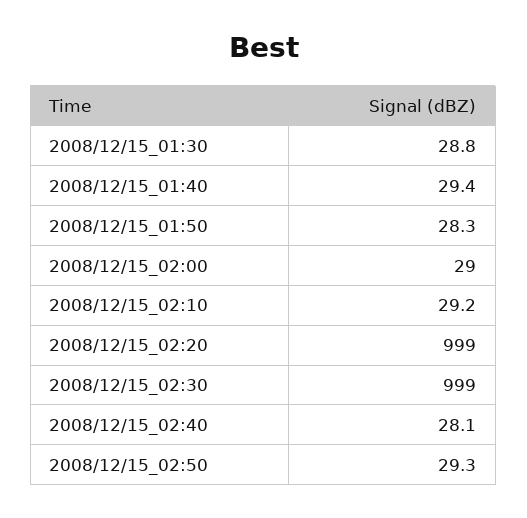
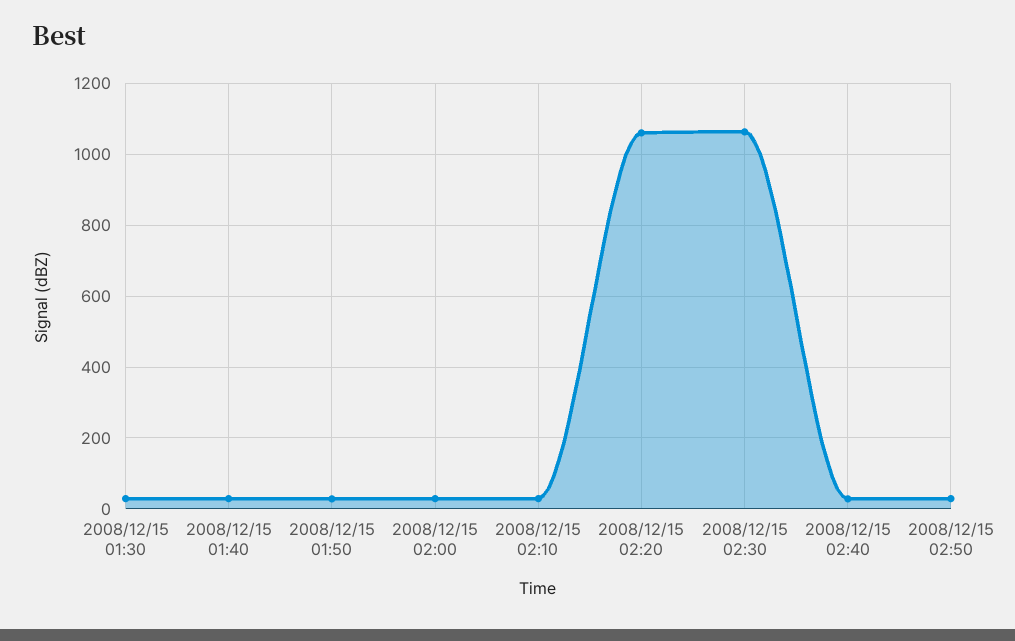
  {
    "2008/12/15_01:30": 28.8,
    "2008/12/15_01:40": 29.4,
    "2008/12/15_01:50": 28.3,
    "2008/12/15_02:00": 29,
    "2008/12/15_02:10": 29.2,
-   "2008/12/15_02:20": 999,
+   "2008/12/15_02:20": 1060,
-   "2008/12/15_02:30": 999,
+   "2008/12/15_02:30": 1060,
    "2008/12/15_02:40": 28.1,
    "2008/12/15_02:50": 29.3
  }

